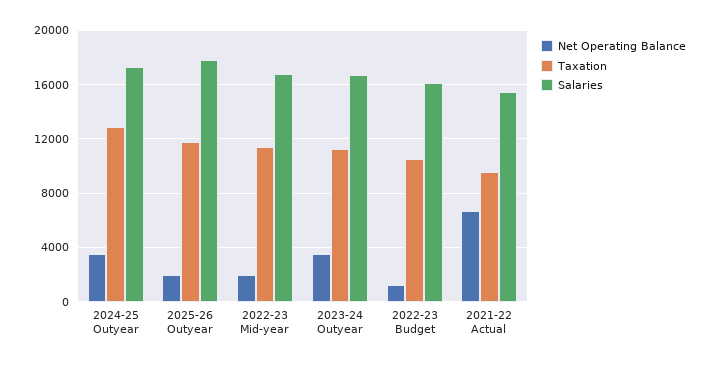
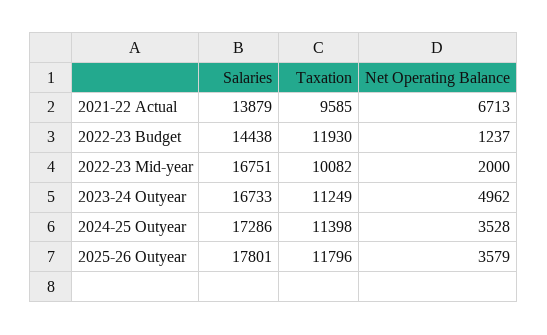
  {
    "Net Operating Balance": {
      "2024-25 Outyear": 3528,
-     "2025-26 Outyear": 2000,
+     "2025-26 Outyear": 3579,
      "2022-23 Mid-year": 2000,
-     "2023-24 Outyear": 3500,
+     "2023-24 Outyear": 4962,
      "2022-23 Budget": 1237,
      "2021-22 Actual": 6713
    },
    "Taxation": {
-     "2024-25 Outyear": 13000,
+     "2024-25 Outyear": 11398,
      "2025-26 Outyear": 11796,
-     "2022-23 Mid-year": 11500,
+     "2022-23 Mid-year": 10082,
      "2023-24 Outyear": 11249,
-     "2022-23 Budget": 10500,
+     "2022-23 Budget": 11930,
      "2021-22 Actual": 9585
    },
    "Salaries": {
      "2024-25 Outyear": 17286,
      "2025-26 Outyear": 17801,
      "2022-23 Mid-year": 16751,
      "2023-24 Outyear": 16733,
-     "2022-23 Budget": 16000,
+     "2022-23 Budget": 14438,
-     "2021-22 Actual": 15500
+     "2021-22 Actual": 13879
    }
  }

